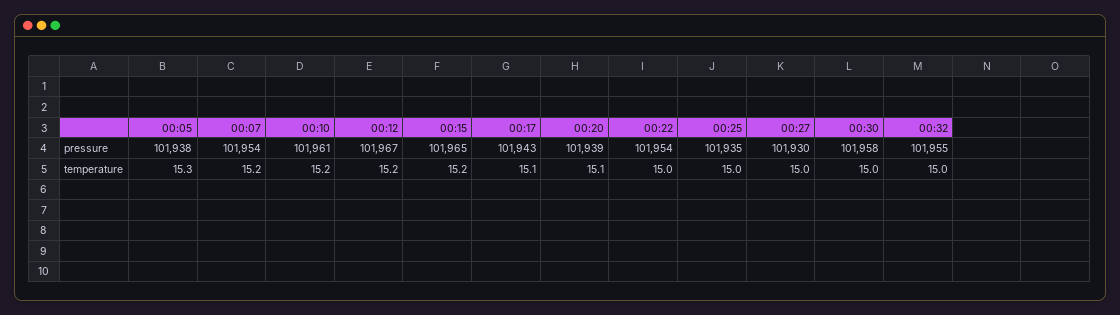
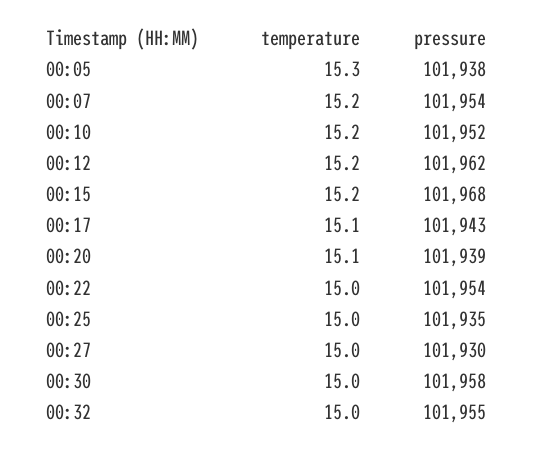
  {
    "00:05": {
      "pressure": 101938,
      "temperature": 15.3
    },
    "00:07": {
      "pressure": 101954,
      "temperature": 15.2
    },
    "00:10": {
-     "pressure": 101961,
+     "pressure": 101952,
      "temperature": 15.2
    },
    "00:12": {
-     "pressure": 101967,
+     "pressure": 101962,
      "temperature": 15.2
    },
    "00:15": {
-     "pressure": 101965,
+     "pressure": 101968,
      "temperature": 15.2
    },
    "00:17": {
      "pressure": 101943,
      "temperature": 15.1
    },
    "00:20": {
      "pressure": 101939,
      "temperature": 15.1
    },
    "00:22": {
      "pressure": 101954,
      "temperature": 15
    },
    "00:25": {
      "pressure": 101935,
      "temperature": 15
    },
    "00:27": {
      "pressure": 101930,
      "temperature": 15
    },
    "00:30": {
      "pressure": 101958,
      "temperature": 15
    },
    "00:32": {
      "pressure": 101955,
      "temperature": 15
    }
  }

